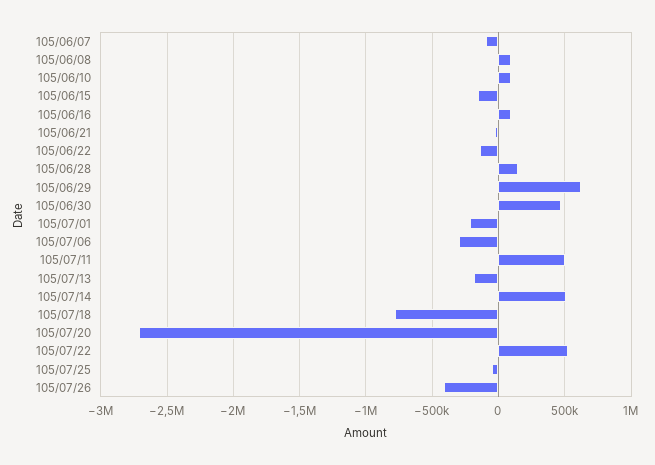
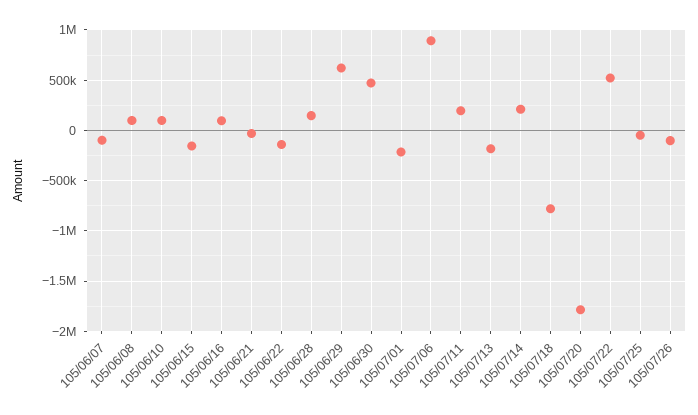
  {
    "105/06/07": -100000,
    "105/06/08": 100000,
    "105/06/10": 100000,
    "105/06/15": -150000,
    "105/06/16": 100000,
    "105/06/21": -50000,
    "105/06/22": -150000,
    "105/06/28": 150000,
    "105/06/29": 600000,
    "105/06/30": 450000,
    "105/07/01": -200000,
-   "105/07/06": -300000,
+   "105/07/06": 900000,
-   "105/07/11": 500000,
+   "105/07/11": 200000,
    "105/07/13": -200000,
-   "105/07/14": 500000,
+   "105/07/14": 200000,
    "105/07/18": -800000,
-   "105/07/20": -2700000,
+   "105/07/20": -1800000,
    "105/07/22": 500000,
    "105/07/25": -50000,
-   "105/07/26": -400000
+   "105/07/26": -100000
  }

